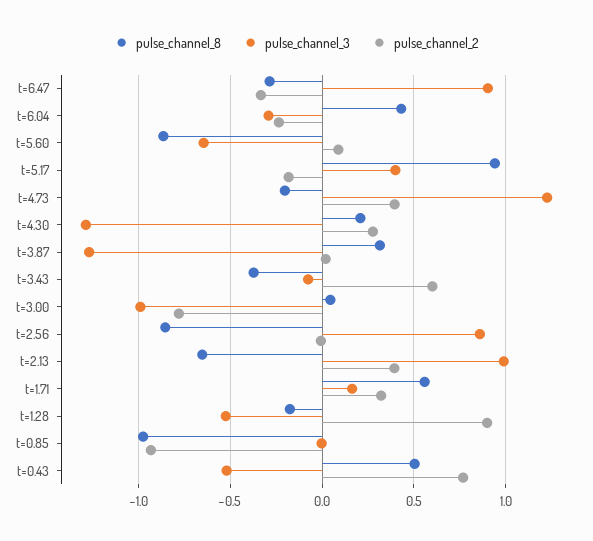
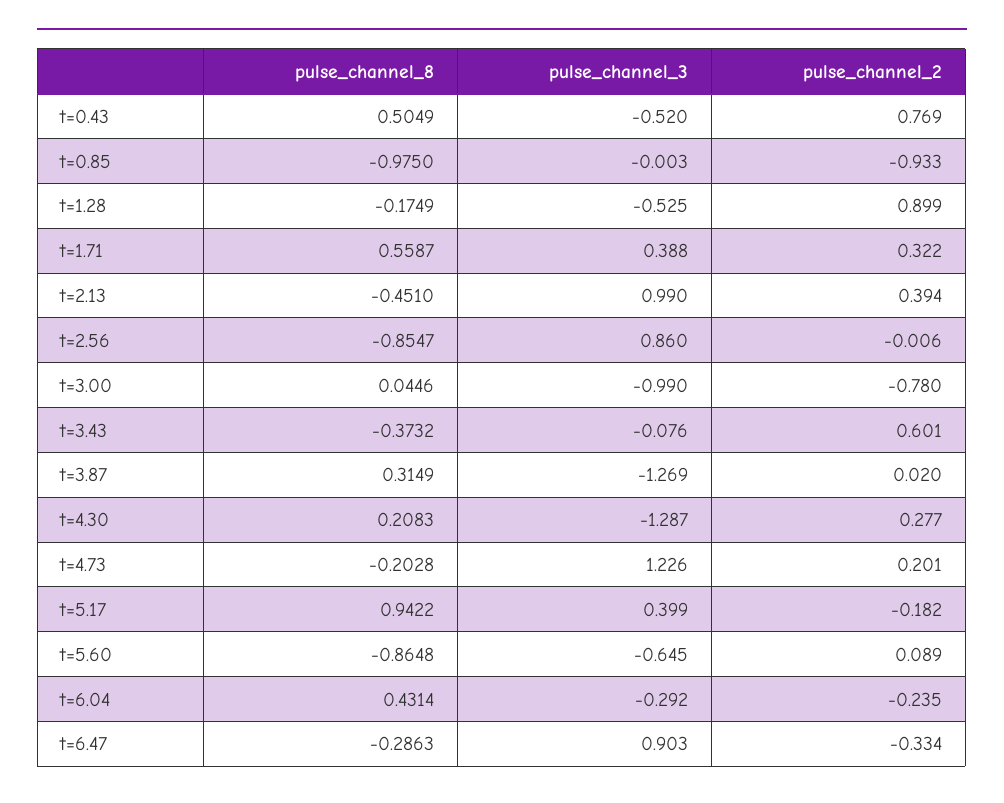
  {
    "pulse_channel_8": {
      "t=6.47": -0.2863,
      "t=6.04": 0.4314,
      "t=5.60": -0.8648,
      "t=5.17": 0.9422,
      "t=4.73": -0.2028,
      "t=4.30": 0.2083,
      "t=3.87": 0.3149,
      "t=3.43": -0.3732,
      "t=3.00": 0.0446,
      "t=2.56": -0.8547,
-     "t=2.13": -0.65,
+     "t=2.13": -0.451,
      "t=1.71": 0.5587,
      "t=1.28": -0.1749,
      "t=0.85": -0.975,
      "t=0.43": 0.5049
    },
    "pulse_channel_3": {
      "t=6.47": 0.903,
      "t=6.04": -0.292,
      "t=5.60": -0.645,
      "t=5.17": 0.399,
      "t=4.73": 1.226,
      "t=4.30": -1.287,
      "t=3.87": -1.269,
      "t=3.43": -0.076,
      "t=3.00": -0.99,
      "t=2.56": 0.86,
      "t=2.13": 0.99,
-     "t=1.71": 0.15,
+     "t=1.71": 0.388,
      "t=1.28": -0.525,
      "t=0.85": -0.003,
      "t=0.43": -0.52
    },
    "pulse_channel_2": {
      "t=6.47": -0.334,
      "t=6.04": -0.235,
      "t=5.60": 0.089,
      "t=5.17": -0.182,
-     "t=4.73": 0.4,
+     "t=4.73": 0.201,
      "t=4.30": 0.277,
      "t=3.87": 0.02,
      "t=3.43": 0.601,
      "t=3.00": -0.78,
      "t=2.56": -0.006,
      "t=2.13": 0.394,
      "t=1.71": 0.322,
      "t=1.28": 0.899,
      "t=0.85": -0.933,
      "t=0.43": 0.769
    }
  }

